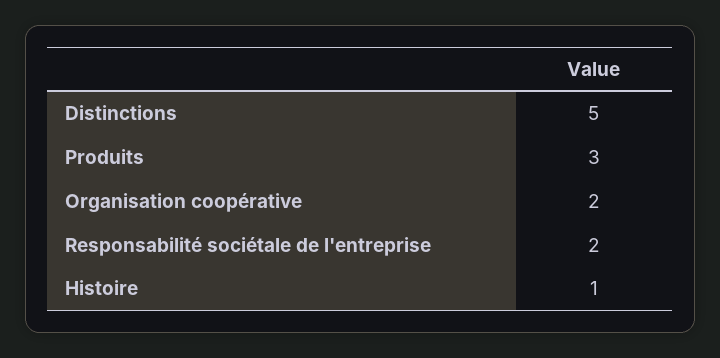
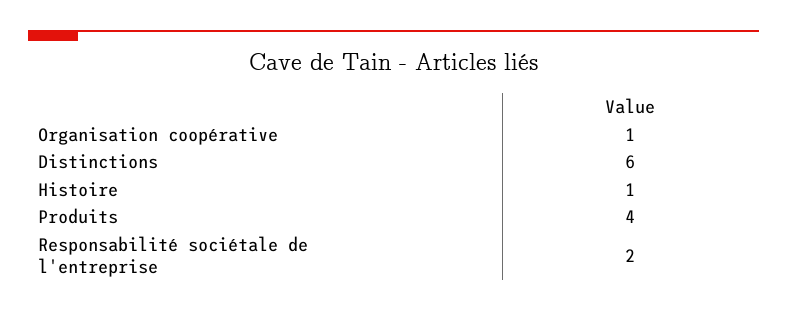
  {
-   "Distinctions": 5,
+   "Distinctions": 6,
-   "Produits": 3,
+   "Produits": 4,
-   "Organisation coopérative": 2,
+   "Organisation coopérative": 1,
    "Responsabilité sociétale de l'entreprise": 2,
    "Histoire": 1
  }

